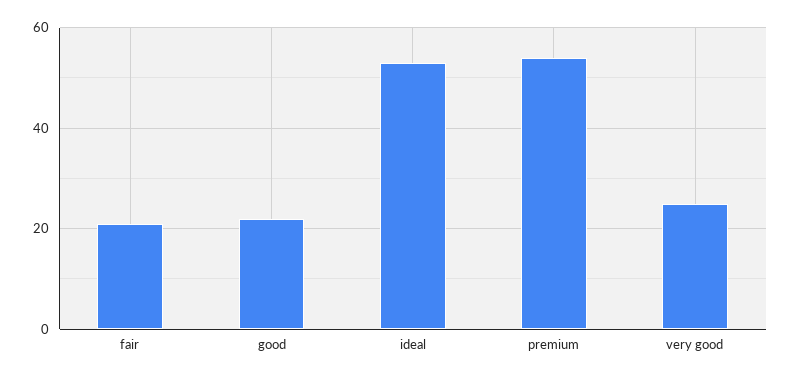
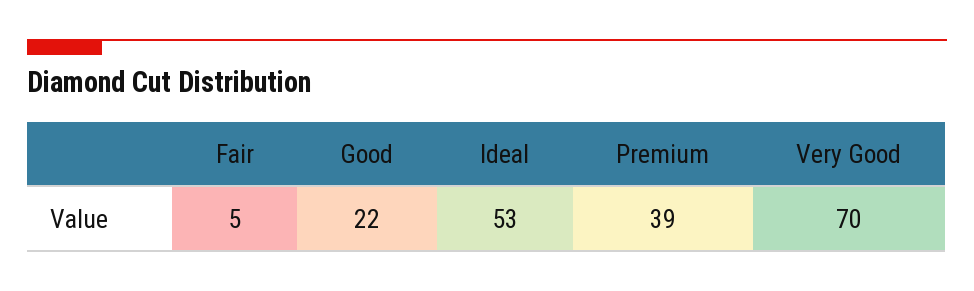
  {
-   "fair": 20,
+   "fair": 5,
    "good": 22,
    "ideal": 53,
-   "premium": 55,
+   "premium": 39,
-   "very good": 25
+   "very good": 70
  }

